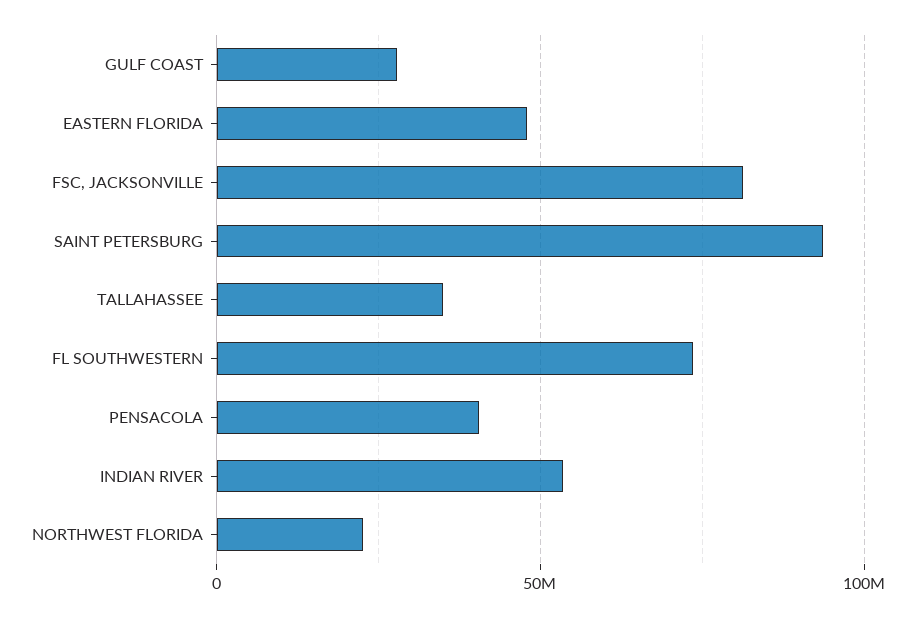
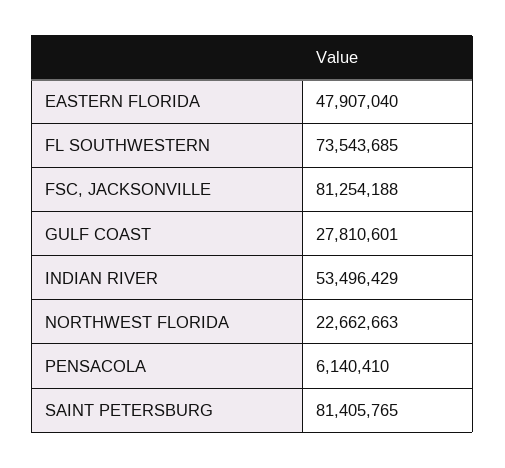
  {
    "GULF COAST": 27810601,
    "EASTERN FLORIDA": 47907040,
    "FSC, JACKSONVILLE": 81254188,
-   "SAINT PETERSBURG": 95000000,
+   "SAINT PETERSBURG": 81405765,
-   "TALLAHASSEE": 35000000,
    "FL SOUTHWESTERN": 73543685,
-   "PENSACOLA": 40000000,
+   "PENSACOLA": 6140410,
    "INDIAN RIVER": 53496429,
    "NORTHWEST FLORIDA": 22662663
  }

